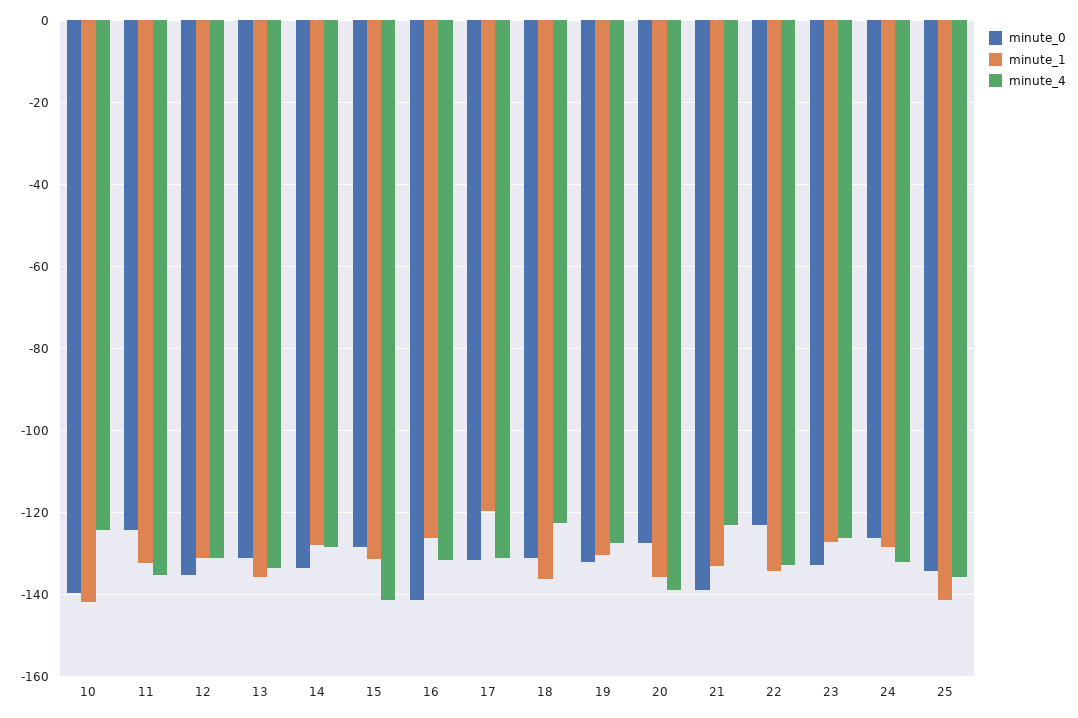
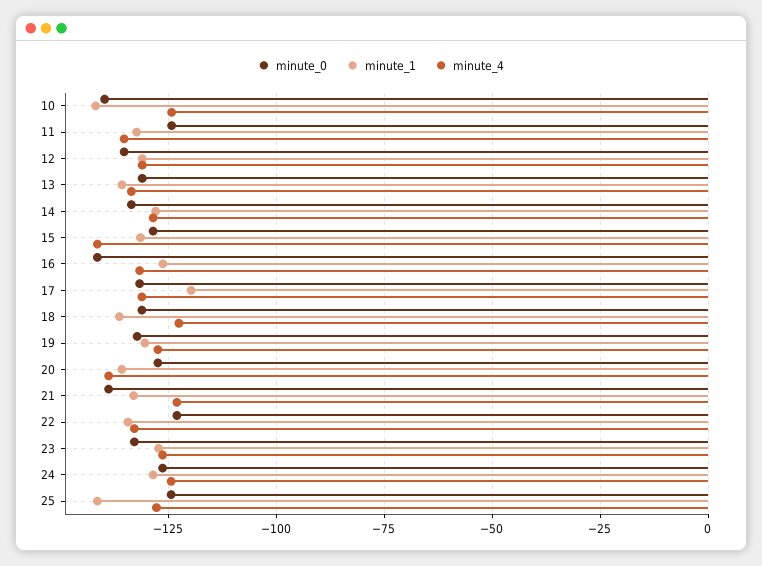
  {
    "minute_0": {
      "10": -140,
      "11": -124,
      "12": -136,
      "13": -132,
      "14": -134,
      "15": -128,
      "16": -142,
      "17": -132,
      "18": -132,
      "19": -132,
      "20": -128,
      "21": -138,
      "22": -124,
      "23": -132,
      "24": -126,
-     "25": -134
+     "25": -125
    },
    "minute_1": {
      "10": -142,
      "11": -132,
      "12": -132,
      "13": -136,
      "14": -128,
      "15": -132,
      "16": -126,
      "17": -120,
      "18": -136,
      "19": -130,
      "20": -136,
      "21": -134,
      "22": -134,
      "23": -128,
      "24": -128,
      "25": -142
    },
    "minute_4": {
      "10": -124,
      "11": -136,
      "12": -132,
      "13": -134,
      "14": -128,
      "15": -142,
      "16": -132,
      "17": -132,
      "18": -122,
      "19": -128,
      "20": -138,
      "21": -124,
      "22": -132,
      "23": -126,
-     "24": -132,
+     "24": -125,
-     "25": -136
+     "25": -127.5
    }
  }

